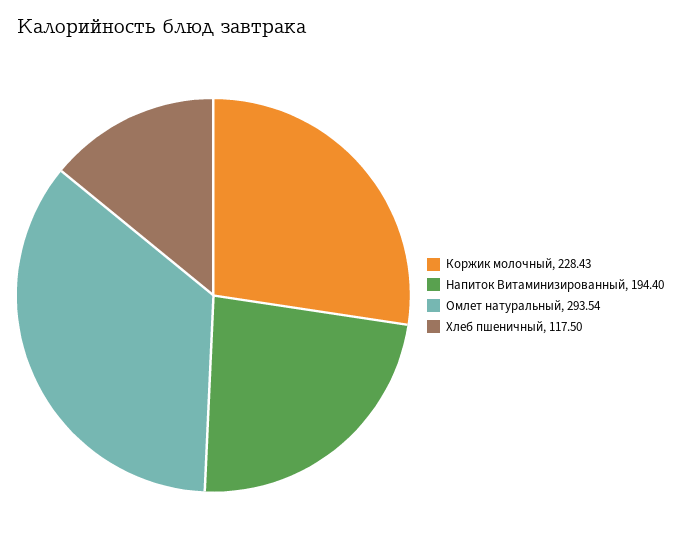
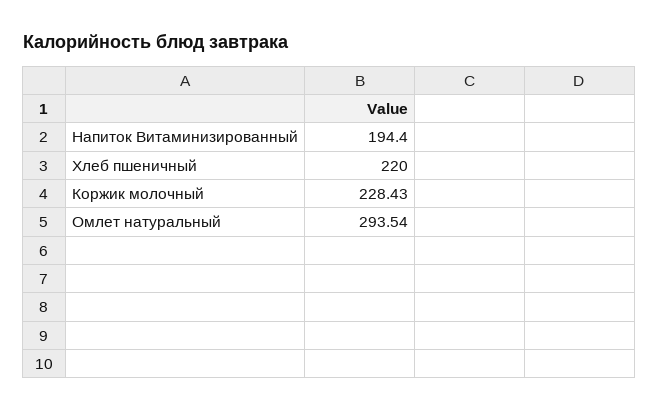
  {
    "Коржик молочный": 228.43,
    "Напиток Витаминизированный": 194.4,
    "Омлет натуральный": 293.54,
-   "Хлеб пшеничный": 117.5
+   "Хлеб пшеничный": 220
  }

